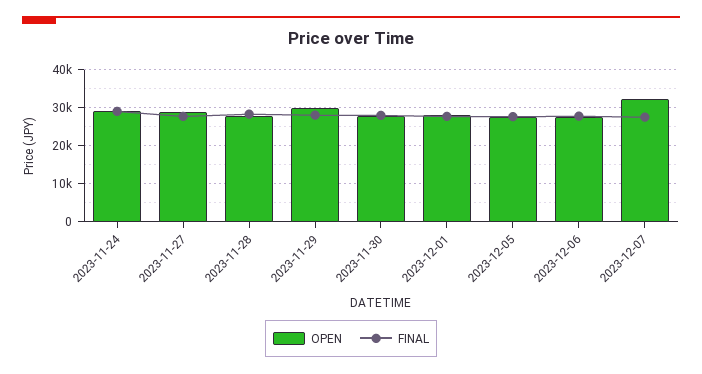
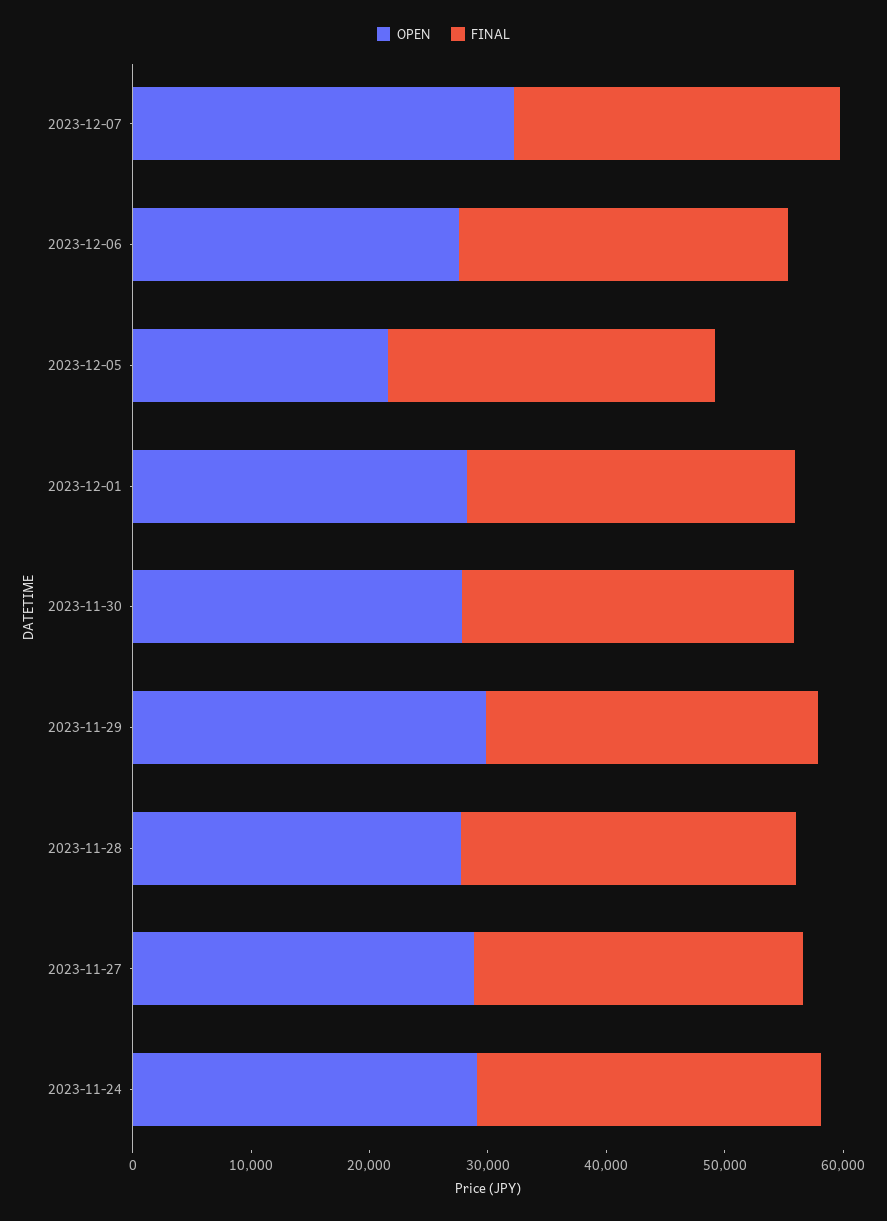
  {
    "OPEN": {
      "2023-11-24": 30000,
      "2023-11-27": 28000,
      "2023-11-28": 28000,
      "2023-11-29": 30000,
      "2023-11-30": 28000,
      "2023-12-01": 28000,
-     "2023-12-05": 28000,
+     "2023-12-05": 22000,
      "2023-12-06": 28000,
      "2023-12-07": 32000
    },
    "FINAL": {
      "2023-11-24": 30000,
      "2023-11-27": 28000,
      "2023-11-28": 28000,
      "2023-11-29": 28000,
      "2023-11-30": 28000,
      "2023-12-01": 28000,
      "2023-12-05": 28000,
      "2023-12-06": 28000,
      "2023-12-07": 28000
    }
  }

